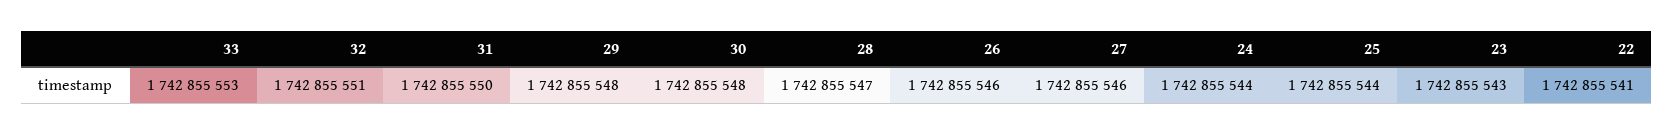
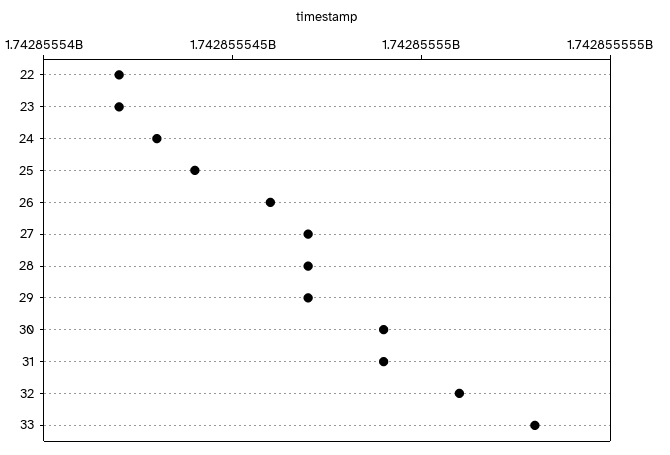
  {
    "33": 1742855553,
    "32": 1742855551,
-   "31": 1742855550,
+   "31": 1742855549,
-   "29": 1742855548,
+   "29": 1742855547,
-   "30": 1742855548,
+   "30": 1742855549,
    "28": 1742855547,
    "26": 1742855546,
-   "27": 1742855546,
+   "27": 1742855547,
-   "24": 1742855544,
+   "24": 1742855543,
    "25": 1742855544,
-   "23": 1742855543,
+   "23": 1742855542,
-   "22": 1742855541
+   "22": 1742855542
  }

